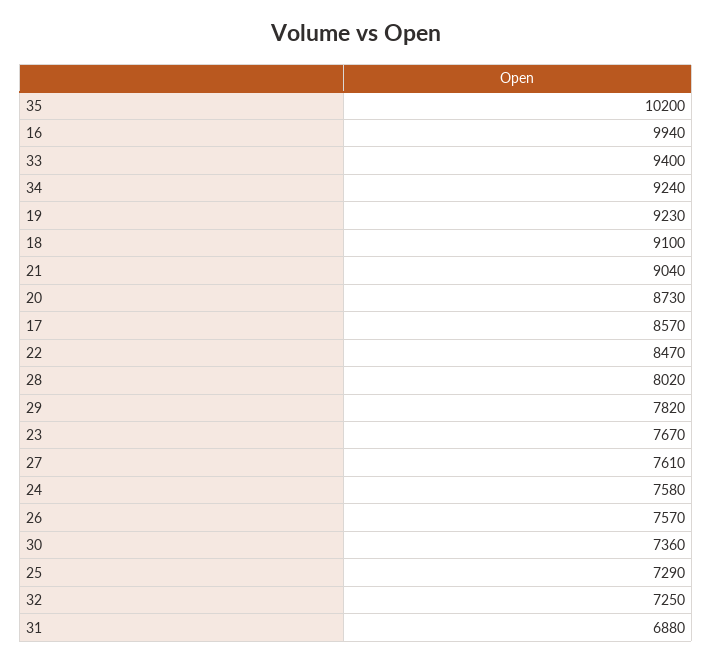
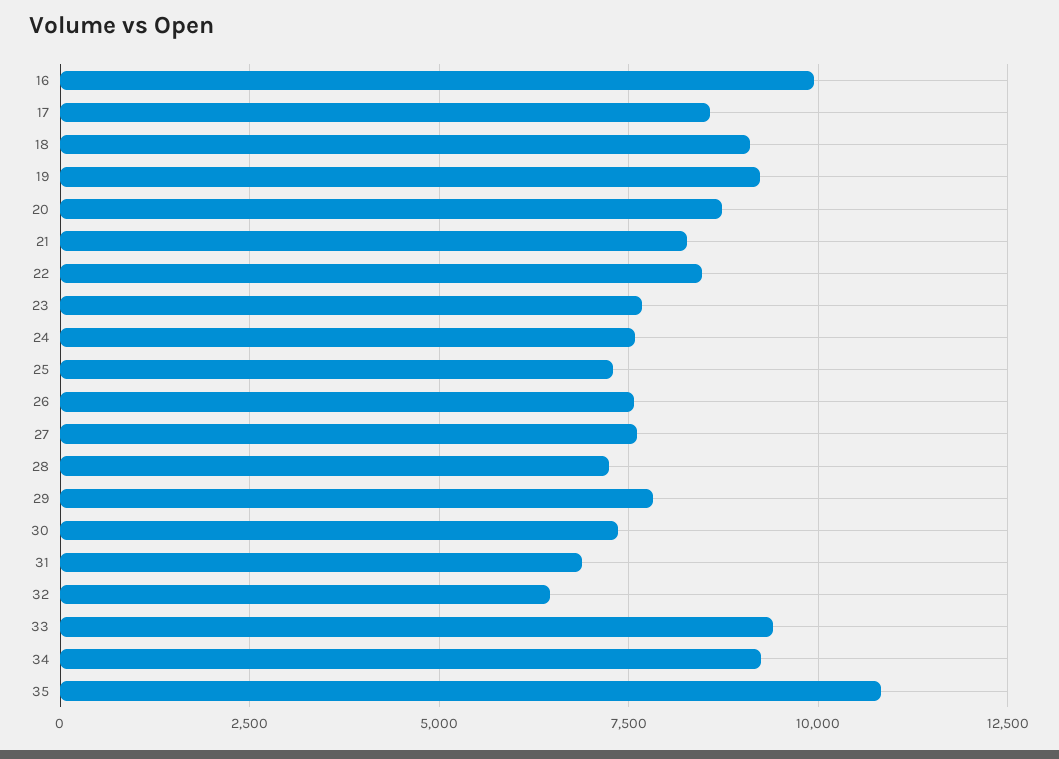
  {
-   "35": 10200,
+   "35": 10750,
    "16": 9940,
    "33": 9400,
    "34": 9240,
    "19": 9230,
    "18": 9100,
-   "21": 9040,
+   "21": 8250,
    "20": 8730,
    "17": 8570,
    "22": 8470,
-   "28": 8020,
+   "28": 7250,
    "29": 7820,
    "23": 7670,
    "27": 7610,
    "24": 7580,
    "26": 7570,
    "30": 7360,
    "25": 7290,
-   "32": 7250,
+   "32": 6500,
    "31": 6880
  }

